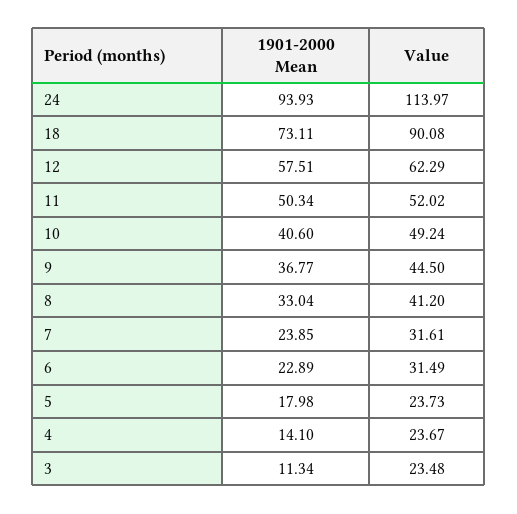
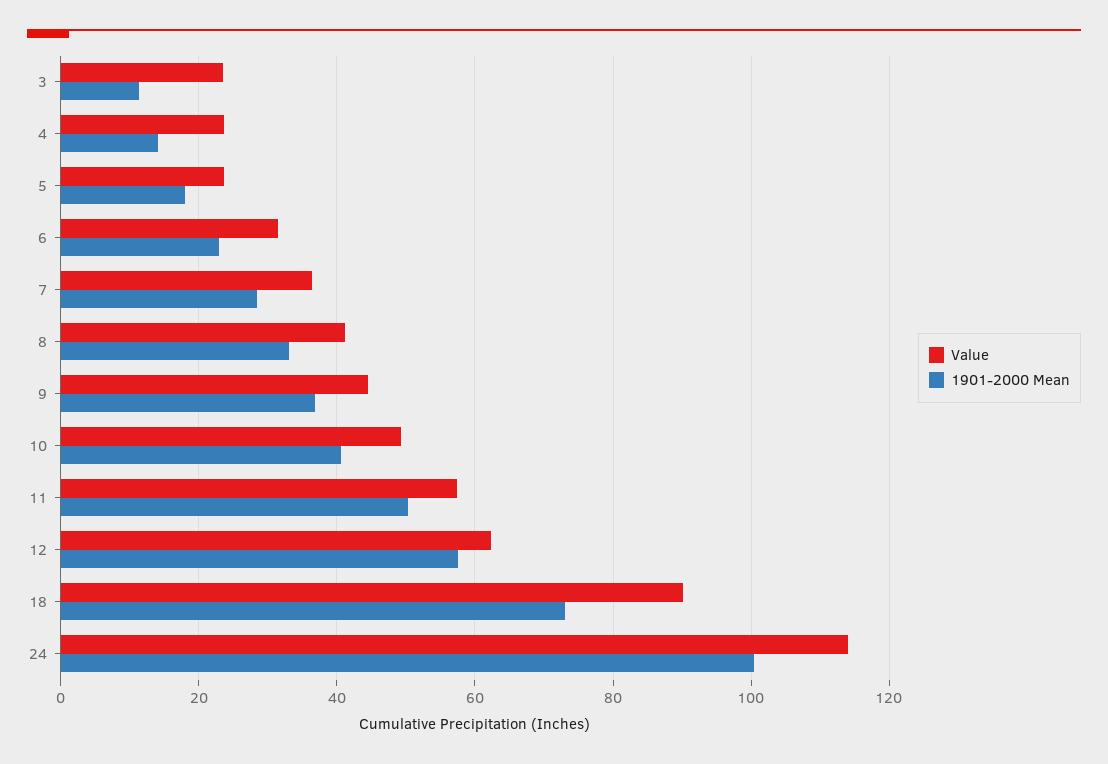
  {
    "1901-2000 Mean": {
-     "24": 93.93,
+     "24": 100,
      "18": 73.11,
      "12": 57.51,
      "11": 50.34,
      "10": 40.6,
      "9": 36.77,
      "8": 33.04,
-     "7": 23.85,
+     "7": 28,
      "6": 22.89,
      "5": 17.98,
      "4": 14.1,
      "3": 11.34
    },
    "Value": {
      "24": 113.97,
      "18": 90.08,
      "12": 62.29,
-     "11": 52.02,
+     "11": 58,
      "10": 49.24,
      "9": 44.5,
      "8": 41.2,
-     "7": 31.61,
+     "7": 36,
      "6": 31.49,
      "5": 23.73,
      "4": 23.67,
      "3": 23.48
    }
  }

